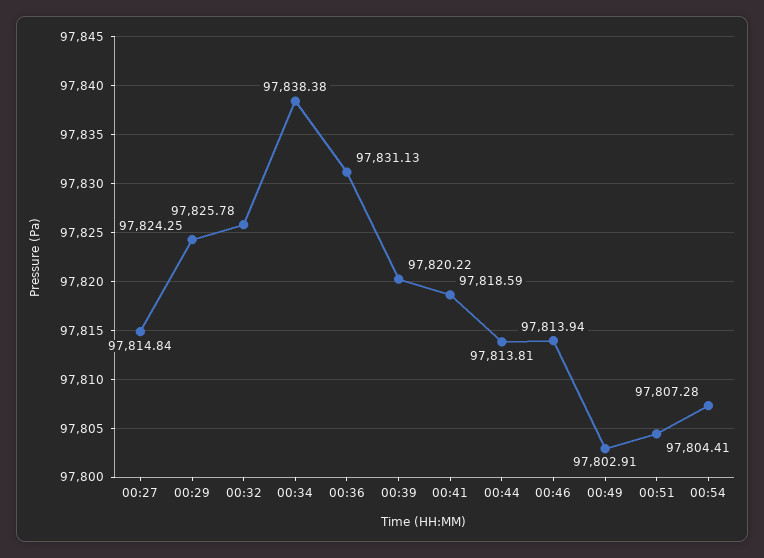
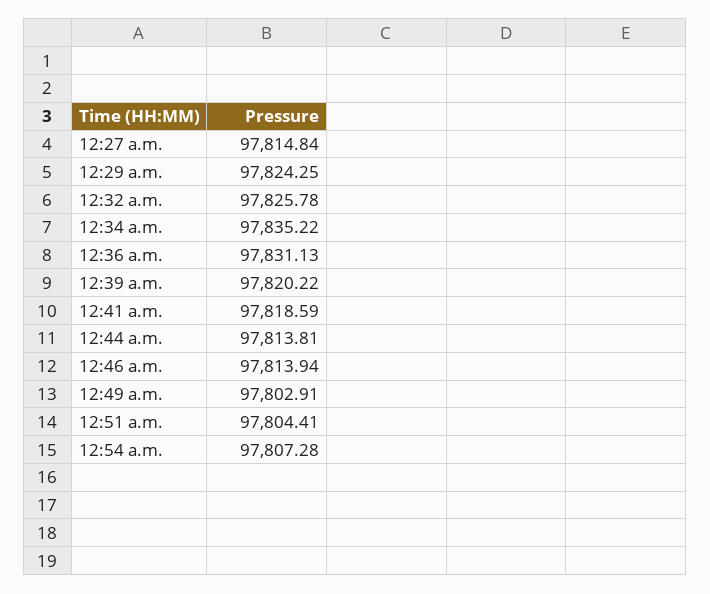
  {
    "00:27": 97814.84,
    "00:29": 97824.25,
    "00:32": 97825.78,
-   "00:34": 97838.38,
+   "00:34": 97835.22,
    "00:36": 97831.13,
    "00:39": 97820.22,
    "00:41": 97818.59,
    "00:44": 97813.81,
    "00:46": 97813.94,
    "00:49": 97802.91,
    "00:51": 97804.41,
    "00:54": 97807.28
  }

